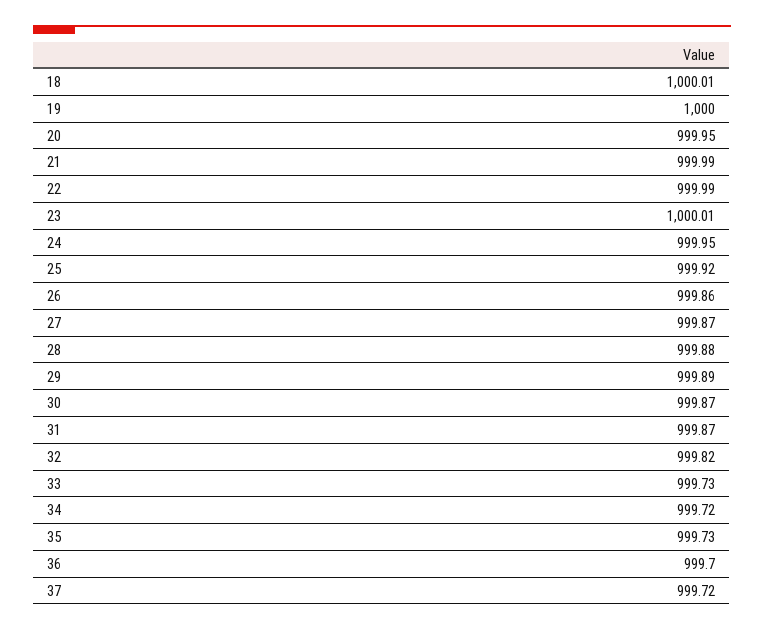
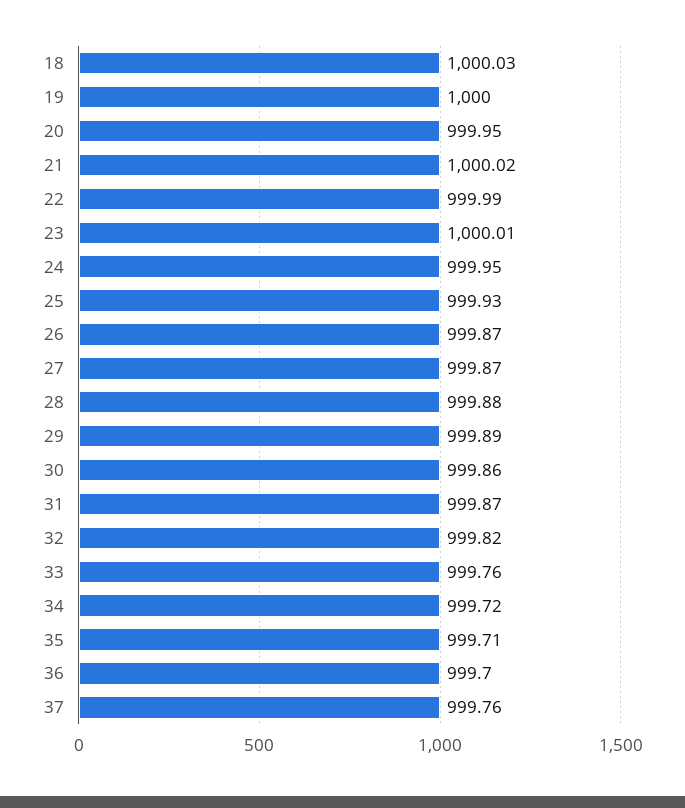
  {
-   "18": 1000.01,
+   "18": 1000.03,
    "19": 1000,
    "20": 999.95,
-   "21": 999.99,
+   "21": 1000.02,
    "22": 999.99,
    "23": 1000.01,
    "24": 999.95,
-   "25": 999.92,
+   "25": 999.93,
-   "26": 999.86,
+   "26": 999.87,
    "27": 999.87,
    "28": 999.88,
    "29": 999.89,
-   "30": 999.87,
+   "30": 999.86,
    "31": 999.87,
    "32": 999.82,
-   "33": 999.73,
+   "33": 999.76,
    "34": 999.72,
-   "35": 999.73,
+   "35": 999.71,
    "36": 999.7,
-   "37": 999.72
+   "37": 999.76
  }

